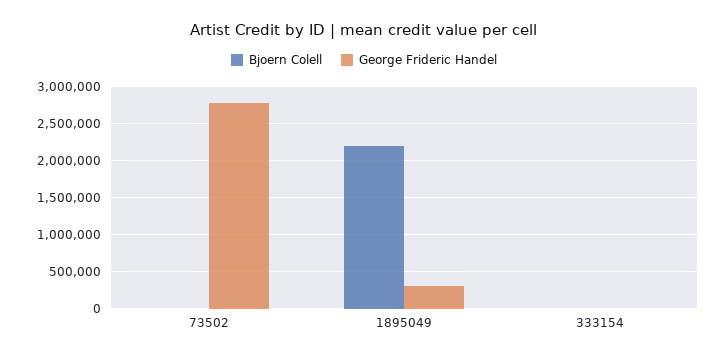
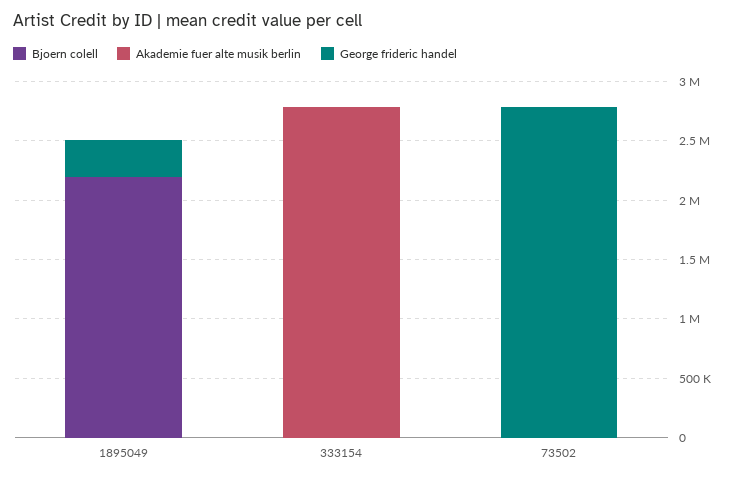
  {
    "Bjoern Colell": {
      "73502": 0,
      "1895049": 2200000,
      "333154": 0
    },
    "George Frideric Handel": {
      "73502": 2800000,
      "1895049": 300000,
      "333154": 0
-   }
+   },
+   "Akademie fuer alte musik berlin": {
+     "1895049": 0,
+     "333154": 2800000,
+     "73502": 0
+   }
  }

